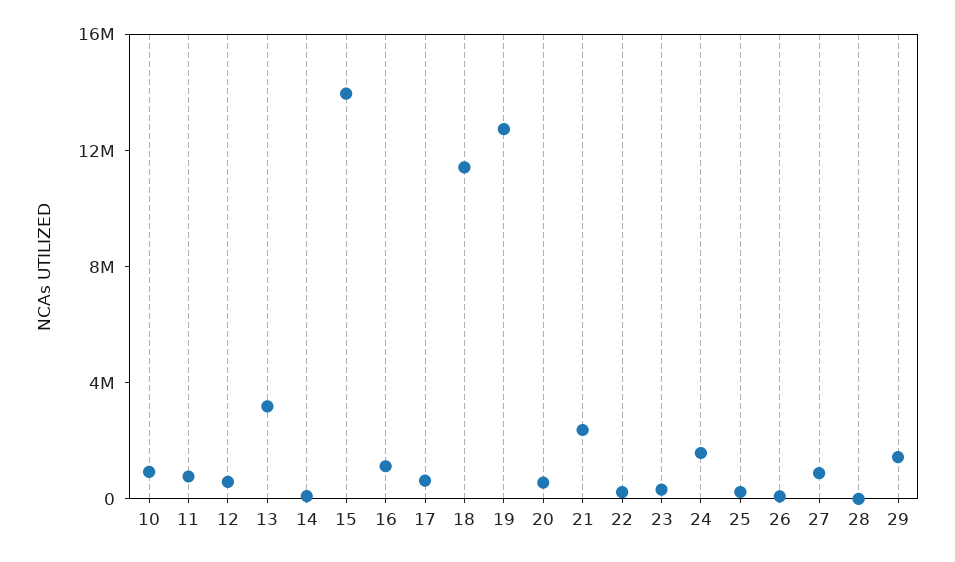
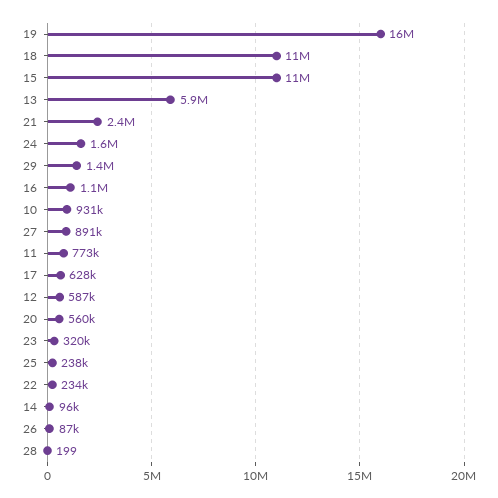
  {
    "10": 931000,
    "11": 773000,
    "12": 587000,
-   "13": 3000000,
+   "13": 5900000,
    "14": 96000,
-   "15": 14000000,
+   "15": 11000000,
    "16": 1100000,
    "17": 628000,
    "18": 11000000,
-   "19": 13000000,
+   "19": 16000000,
    "20": 560000,
    "21": 2400000,
    "22": 234000,
    "23": 320000,
    "24": 1600000,
    "25": 238000,
    "26": 87000,
    "27": 891000,
    "28": 199,
    "29": 1400000
  }

